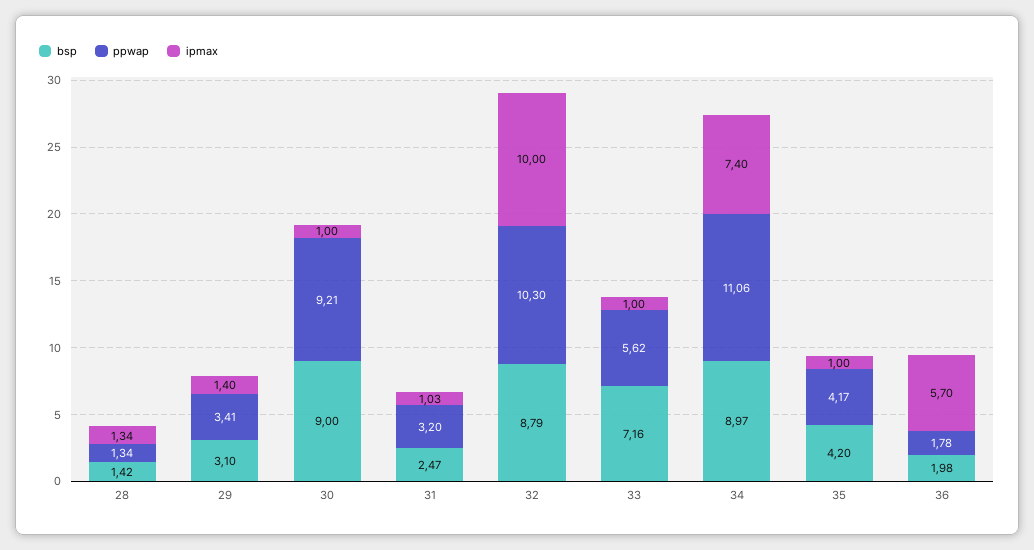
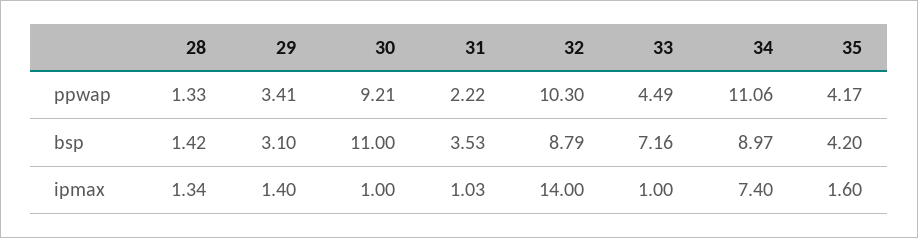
  {
    "bsp": {
      "28": 1.42,
      "29": 3.1,
-     "30": 9,
+     "30": 11,
-     "31": 2.47,
+     "31": 3.53,
      "32": 8.79,
      "33": 7.16,
      "34": 8.97,
-     "35": 4.2,
+     "35": 4.2
-     "36": 1.98
    },
    "ppwap": {
-     "28": 1.34,
+     "28": 1.33,
      "29": 3.41,
      "30": 9.21,
-     "31": 3.2,
+     "31": 2.22,
      "32": 10.3,
-     "33": 5.62,
+     "33": 4.49,
      "34": 11.06,
-     "35": 4.17,
+     "35": 4.17
-     "36": 1.78
    },
    "ipmax": {
      "28": 1.34,
      "29": 1.4,
      "30": 1,
      "31": 1.03,
-     "32": 10,
+     "32": 14,
      "33": 1,
      "34": 7.4,
-     "35": 1,
+     "35": 1.6
-     "36": 5.7
    }
  }

